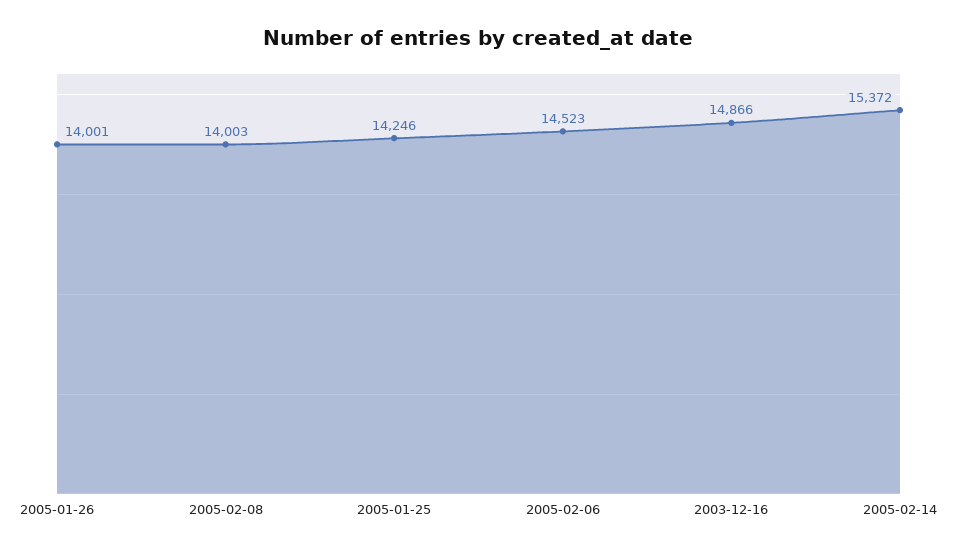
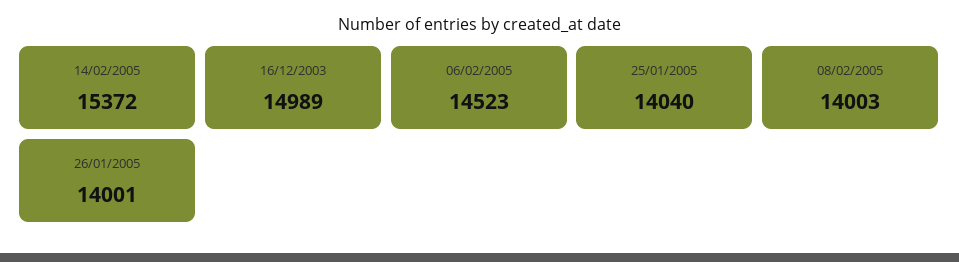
  {
    "2005-01-26": 14001,
    "2005-02-08": 14003,
-   "2005-01-25": 14246,
+   "2005-01-25": 14040,
    "2005-02-06": 14523,
-   "2003-12-16": 14866,
+   "2003-12-16": 14989,
    "2005-02-14": 15372
  }

